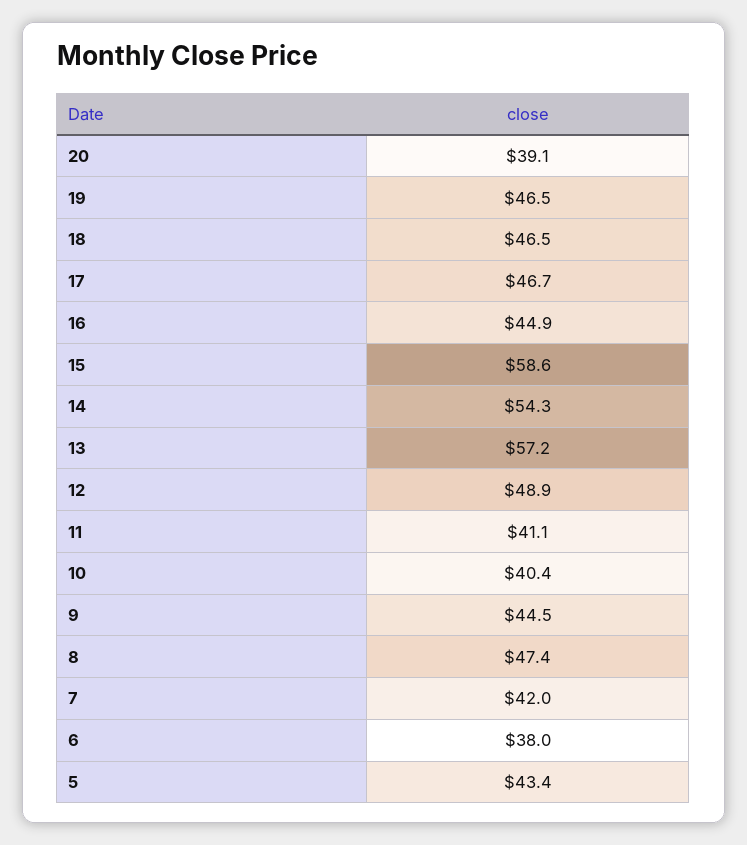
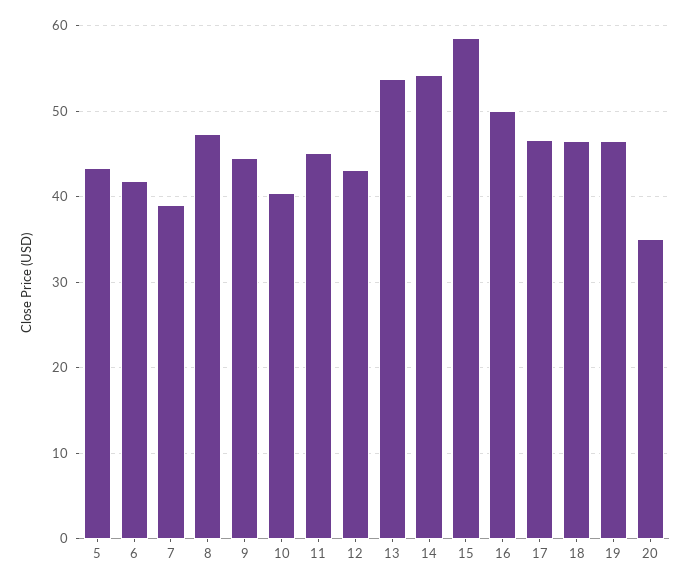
  {
-   "20": 39.1,
+   "20": 35,
    "19": 46.5,
    "18": 46.5,
    "17": 46.7,
-   "16": 44.9,
+   "16": 50,
    "15": 58.6,
    "14": 54.3,
-   "13": 57.2,
+   "13": 54,
-   "12": 48.9,
+   "12": 43,
-   "11": 41.1,
+   "11": 45,
    "10": 40.4,
    "9": 44.5,
    "8": 47.4,
-   "7": 42,
+   "7": 39,
-   "6": 38,
+   "6": 42,
    "5": 43.4
  }

